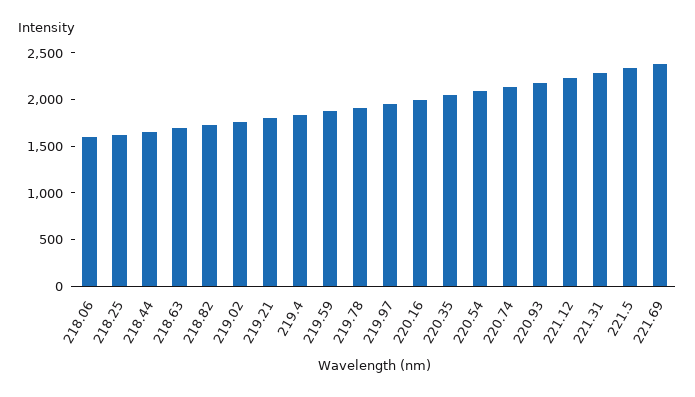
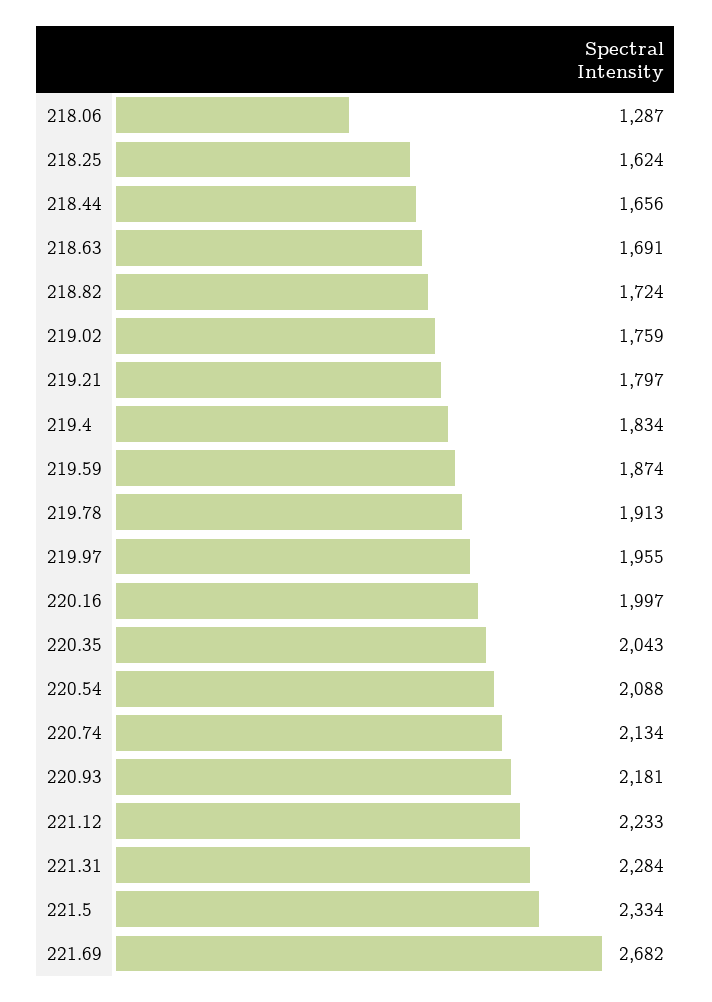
  {
-   "218.06": 1600,
+   "218.06": 1287,
    "218.25": 1624,
    "218.44": 1656,
    "218.63": 1691,
    "218.82": 1724,
    "219.02": 1759,
    "219.21": 1797,
    "219.4": 1834,
    "219.59": 1874,
    "219.78": 1913,
    "219.97": 1955,
    "220.16": 1997,
    "220.35": 2043,
    "220.54": 2088,
    "220.74": 2134,
    "220.93": 2181,
    "221.12": 2233,
    "221.31": 2284,
    "221.5": 2334,
-   "221.69": 2400
+   "221.69": 2682
  }

